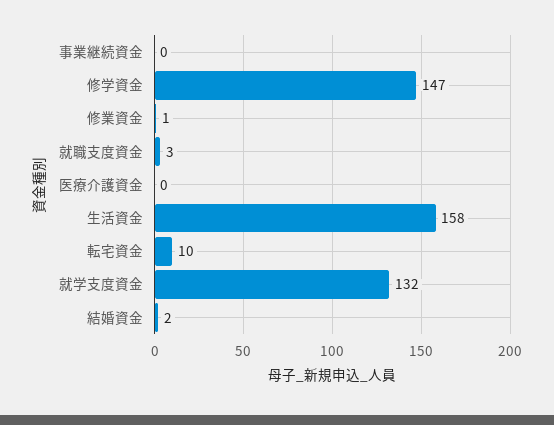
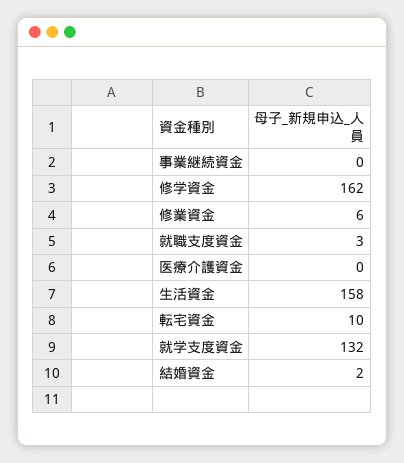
  {
    "事業継続資金": 0,
-   "修学資金": 147,
+   "修学資金": 162,
-   "修業資金": 1,
+   "修業資金": 6,
    "就職支度資金": 3,
    "医療介護資金": 0,
    "生活資金": 158,
    "転宅資金": 10,
    "就学支度資金": 132,
    "結婚資金": 2
  }

